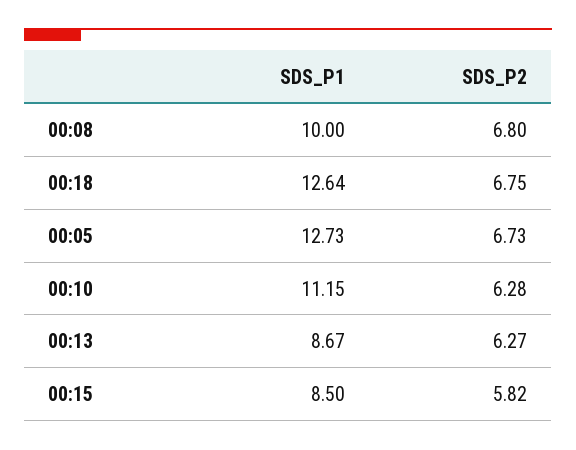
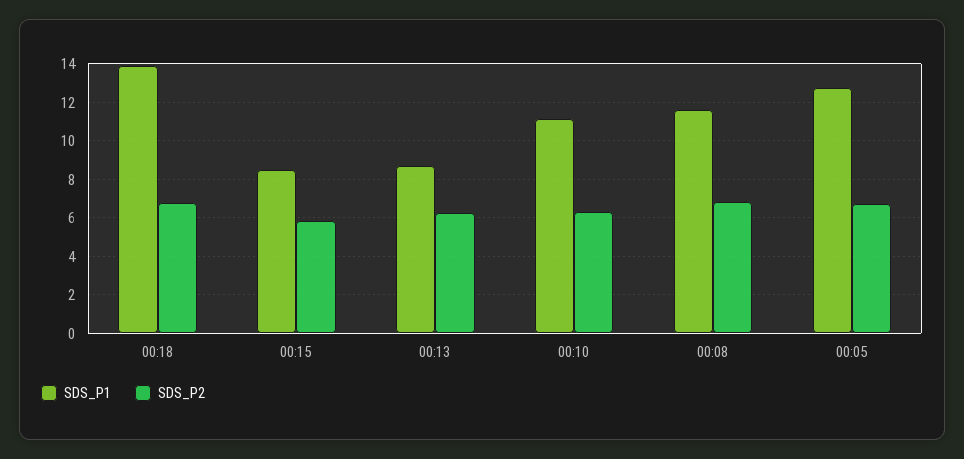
  {
    "SDS_P1": {
-     "00:08": 10,
+     "00:08": 11.5,
-     "00:18": 12.64,
+     "00:18": 14,
      "00:05": 12.73,
      "00:10": 11.15,
      "00:13": 8.67,
      "00:15": 8.5
    },
    "SDS_P2": {
      "00:08": 6.8,
      "00:18": 6.75,
      "00:05": 6.73,
      "00:10": 6.28,
      "00:13": 6.27,
      "00:15": 5.82
    }
  }

